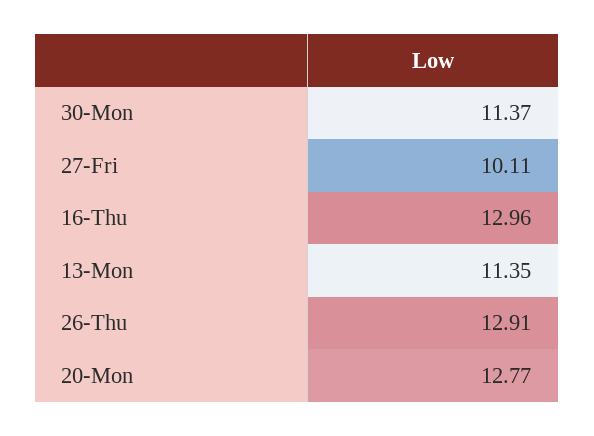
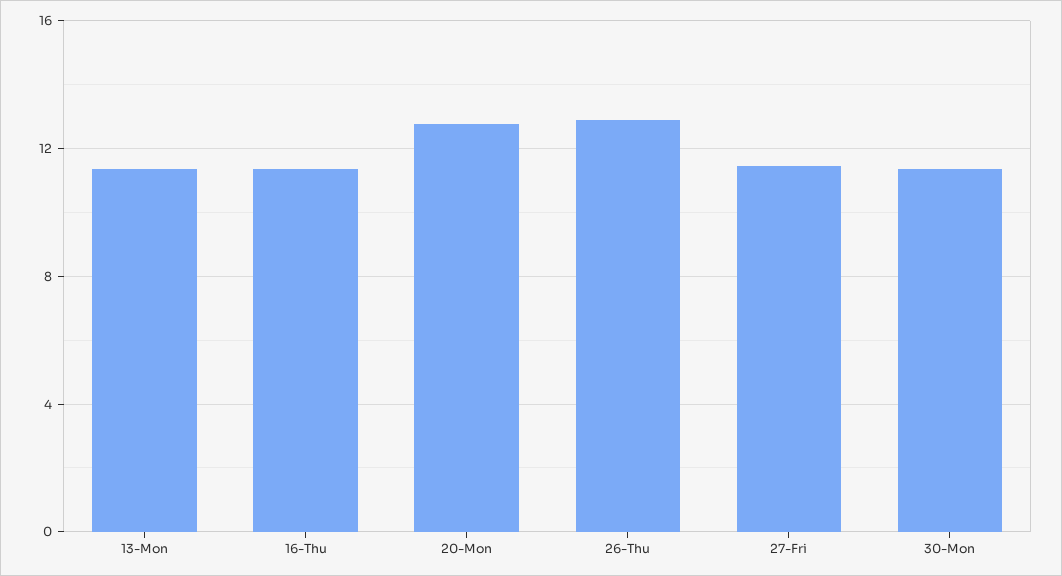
  {
    "30-Mon": 11.37,
-   "27-Fri": 10.11,
+   "27-Fri": 11.5,
-   "16-Thu": 12.96,
+   "16-Thu": 11.5,
    "13-Mon": 11.35,
    "26-Thu": 12.91,
    "20-Mon": 12.77
  }

